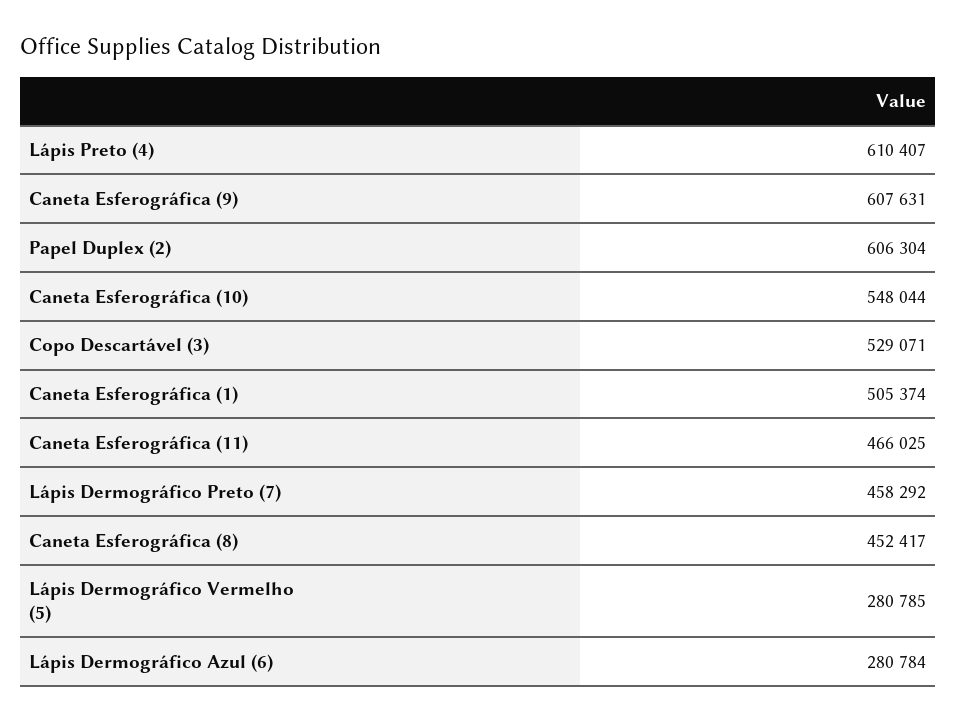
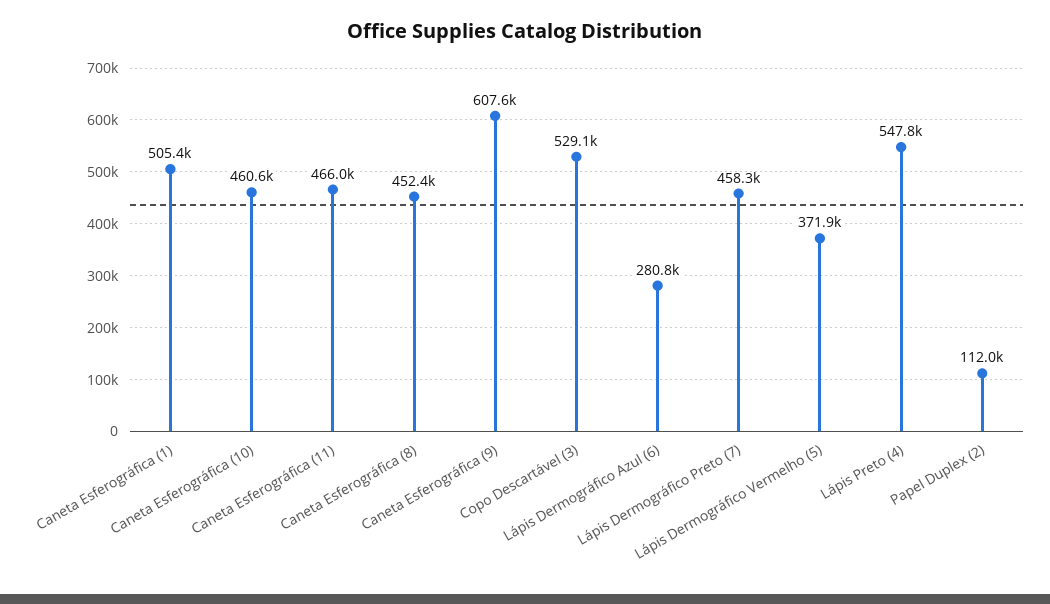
  {
-   "Lápis Preto (4)": 610407,
+   "Lápis Preto (4)": 547800,
    "Caneta Esferográfica (9)": 607631,
-   "Papel Duplex (2)": 606304,
+   "Papel Duplex (2)": 112000,
-   "Caneta Esferográfica (10)": 548044,
+   "Caneta Esferográfica (10)": 460600,
    "Copo Descartável (3)": 529071,
    "Caneta Esferográfica (1)": 505374,
    "Caneta Esferográfica (11)": 466025,
    "Lápis Dermográfico Preto (7)": 458292,
    "Caneta Esferográfica (8)": 452417,
-   "Lápis Dermográfico Vermelho (5)": 280785,
+   "Lápis Dermográfico Vermelho (5)": 371900,
    "Lápis Dermográfico Azul (6)": 280784
  }

